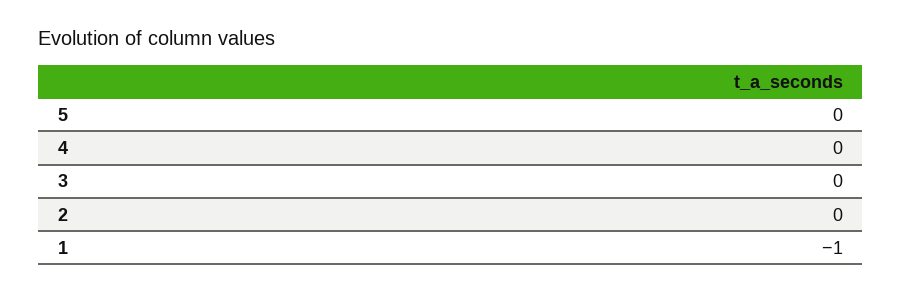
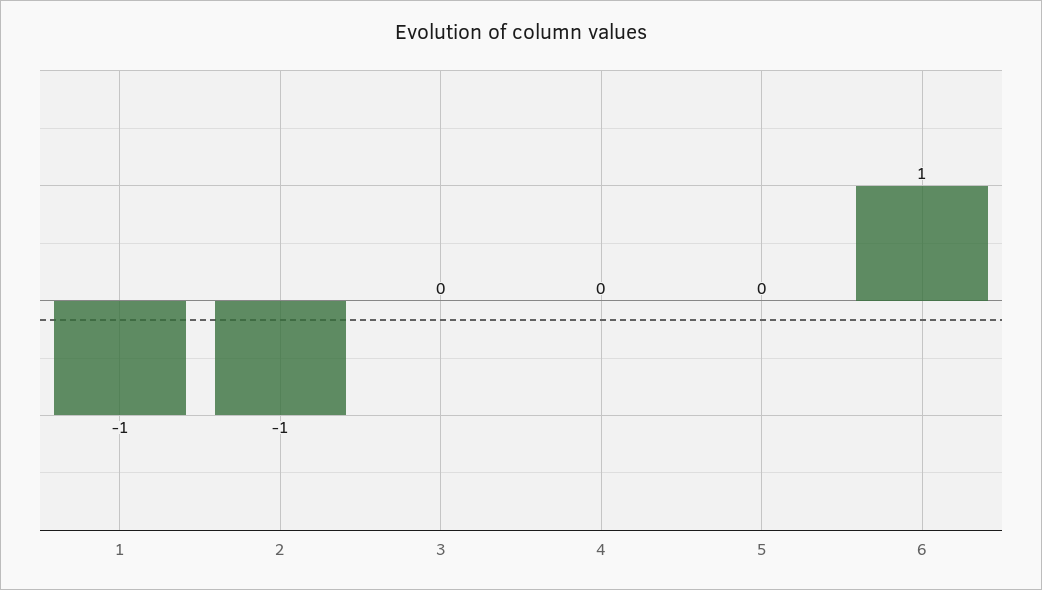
  {
    "5": 0,
    "4": 0,
    "3": 0,
-   "2": 0,
+   "2": -1,
-   "1": -1
+   "1": -1,
+   "6": 1
  }

